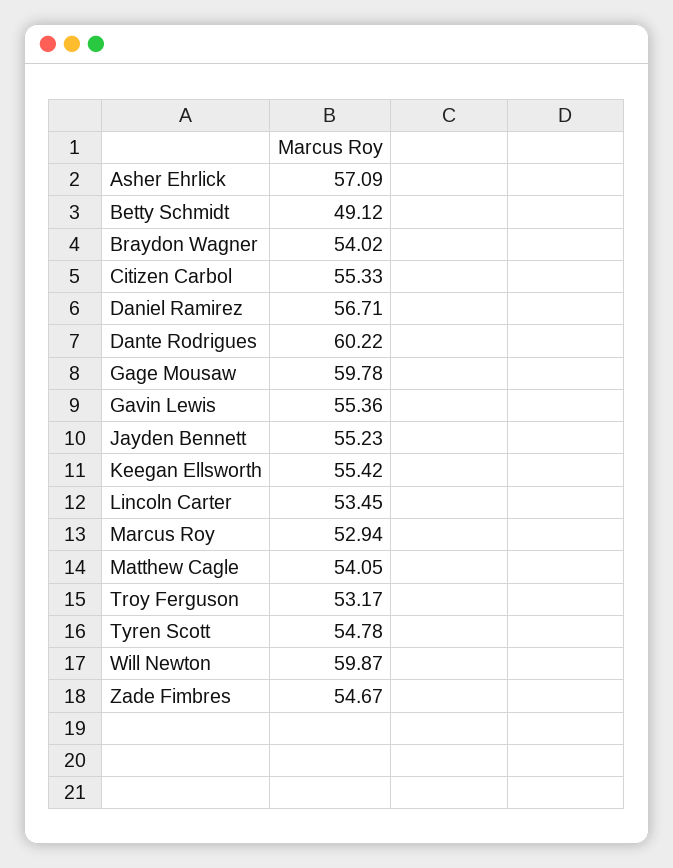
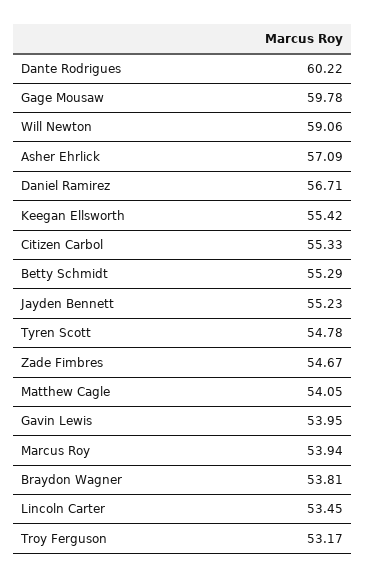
  {
    "Asher Ehrlick": 57.09,
-   "Betty Schmidt": 49.12,
+   "Betty Schmidt": 55.29,
-   "Braydon Wagner": 54.02,
+   "Braydon Wagner": 53.81,
    "Citizen Carbol": 55.33,
    "Daniel Ramirez": 56.71,
    "Dante Rodrigues": 60.22,
    "Gage Mousaw": 59.78,
-   "Gavin Lewis": 55.36,
+   "Gavin Lewis": 53.95,
    "Jayden Bennett": 55.23,
    "Keegan Ellsworth": 55.42,
    "Lincoln Carter": 53.45,
-   "Marcus Roy": 52.94,
+   "Marcus Roy": 53.94,
    "Matthew Cagle": 54.05,
    "Troy Ferguson": 53.17,
    "Tyren Scott": 54.78,
-   "Will Newton": 59.87,
+   "Will Newton": 59.06,
    "Zade Fimbres": 54.67
  }

